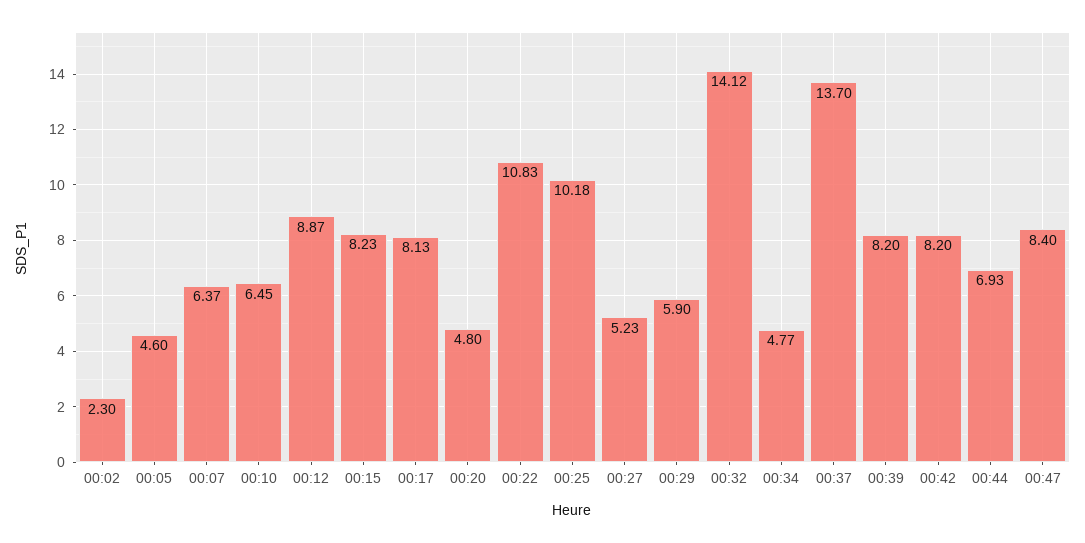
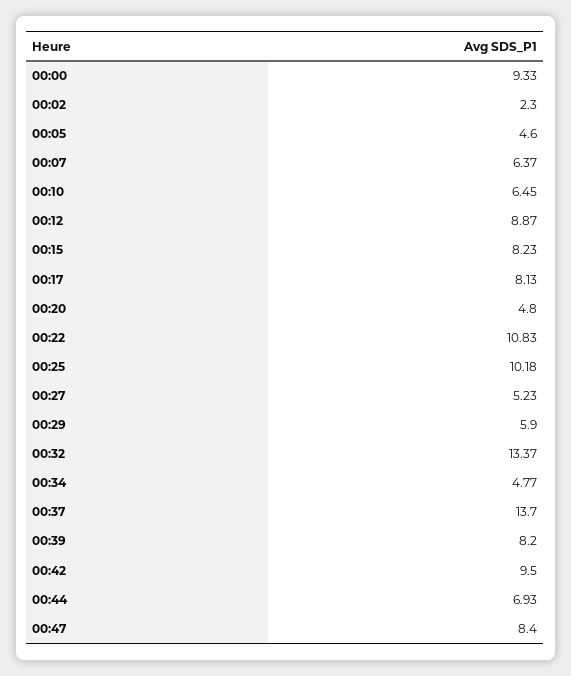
  {
    "00:02": 2.3,
    "00:05": 4.6,
    "00:07": 6.37,
    "00:10": 6.45,
    "00:12": 8.87,
    "00:15": 8.23,
    "00:17": 8.13,
    "00:20": 4.8,
    "00:22": 10.83,
    "00:25": 10.18,
    "00:27": 5.23,
    "00:29": 5.9,
-   "00:32": 14.12,
+   "00:32": 13.37,
    "00:34": 4.77,
    "00:37": 13.7,
    "00:39": 8.2,
-   "00:42": 8.2,
+   "00:42": 9.5,
    "00:44": 6.93,
-   "00:47": 8.4
+   "00:47": 8.4,
+   "00:00": 9.33
  }

